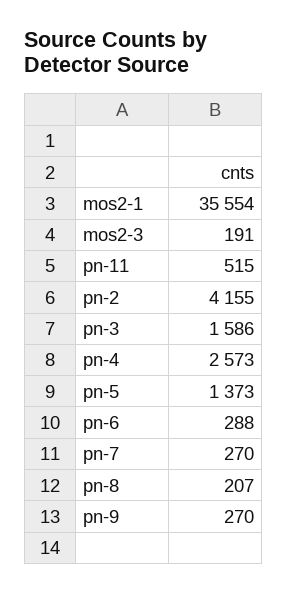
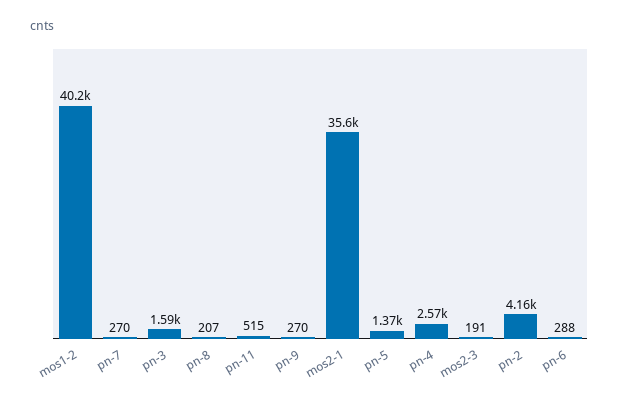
  {
    "mos2-1": 35554,
    "mos2-3": 191,
    "pn-11": 515,
    "pn-2": 4155,
    "pn-3": 1586,
    "pn-4": 2573,
    "pn-5": 1373,
    "pn-6": 288,
    "pn-7": 270,
    "pn-8": 207,
-   "pn-9": 270
+   "pn-9": 270,
+   "mos1-2": 40200
  }

